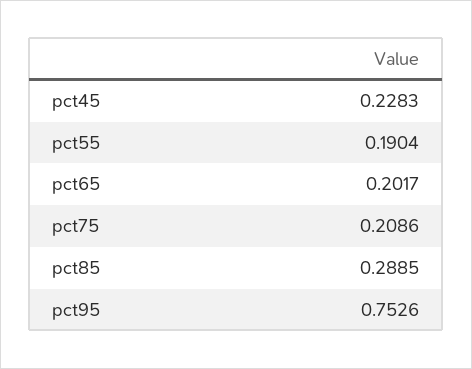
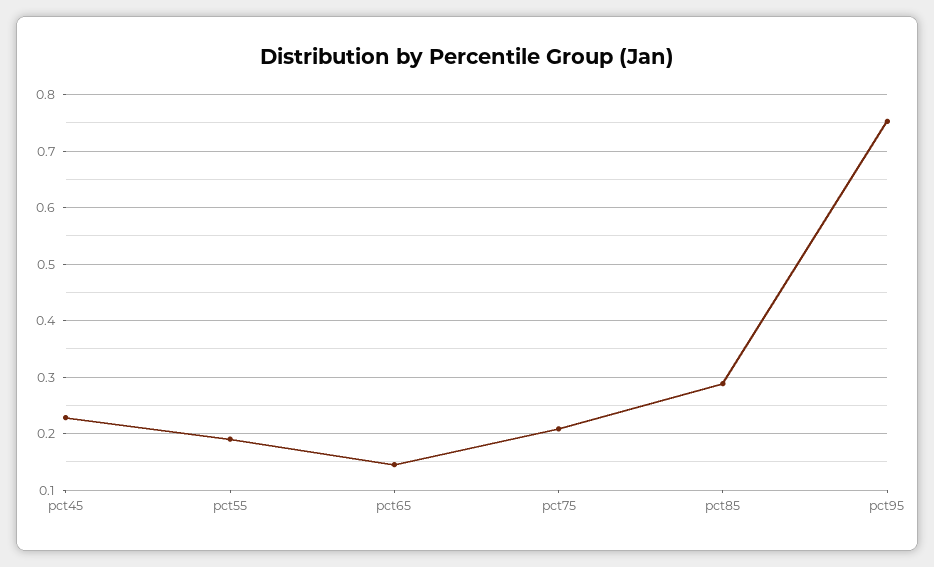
  {
    "pct45": 0.2283,
    "pct55": 0.1904,
-   "pct65": 0.2017,
+   "pct65": 0.14,
    "pct75": 0.2086,
    "pct85": 0.2885,
    "pct95": 0.7526
  }

